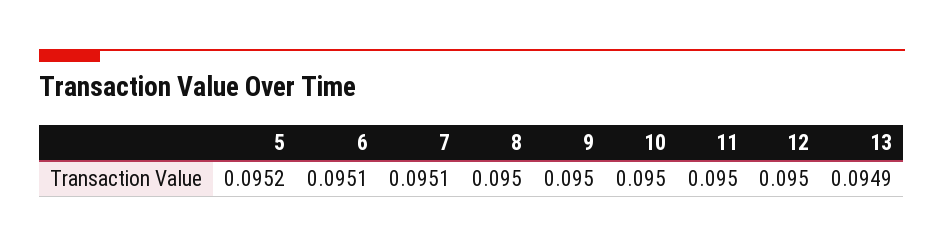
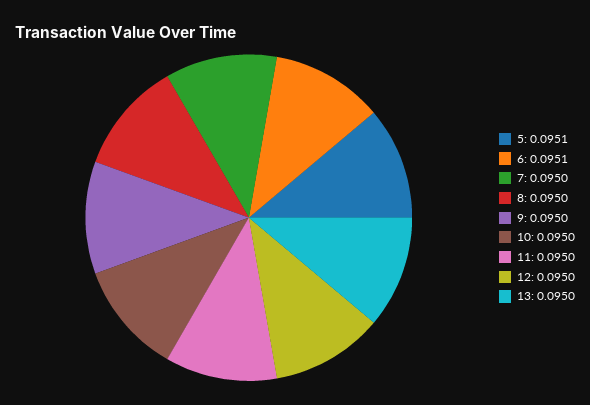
  {
-   "5": 0.0952,
+   "5": 0.0951,
    "6": 0.0951,
-   "7": 0.0951,
+   "7": 0.095,
    "8": 0.095,
    "9": 0.095,
    "10": 0.095,
    "11": 0.095,
    "12": 0.095,
-   "13": 0.0949
+   "13": 0.095
  }

